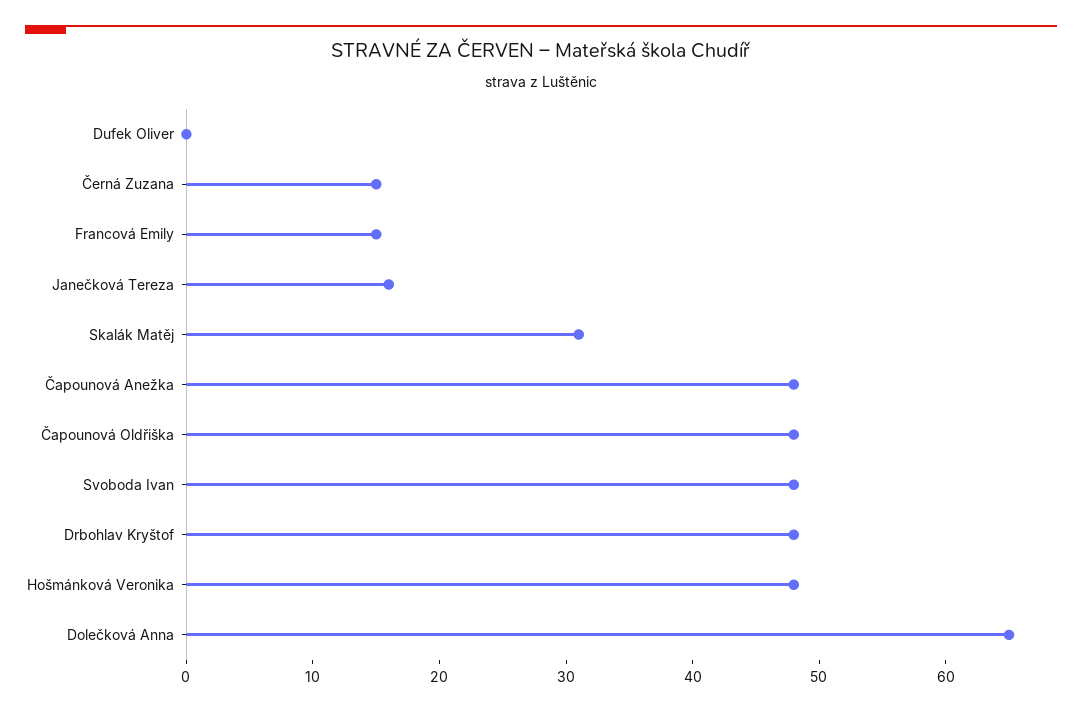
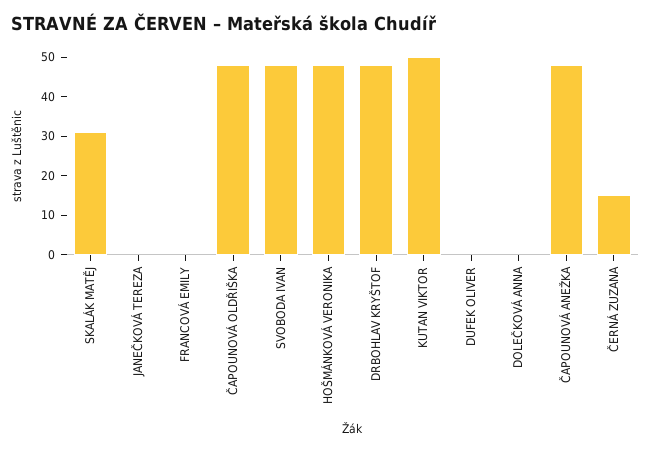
  {
    "Dufek Oliver": 0,
    "Černá Zuzana": 15,
-   "Francová Emily": 15,
+   "Francová Emily": 0,
-   "Janečková Tereza": 16,
+   "Janečková Tereza": 0,
    "Skalák Matěj": 31,
    "Čapounová Anežka": 48,
    "Čapounová Oldřiška": 48,
    "Svoboda Ivan": 48,
    "Drbohlav Kryštof": 48,
    "Hošmánková Veronika": 48,
-   "Dolečková Anna": 65
+   "Dolečková Anna": 0,
+   "KUTAN VIKTOR": 50
  }

